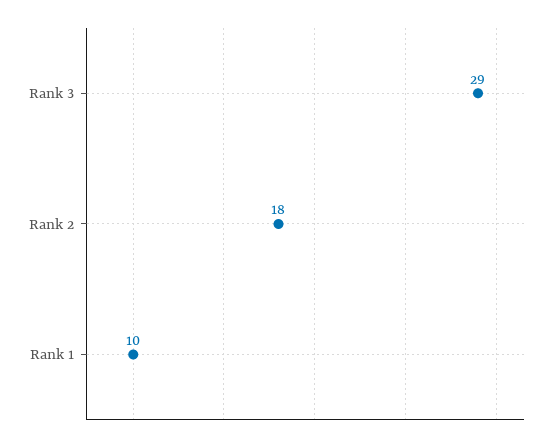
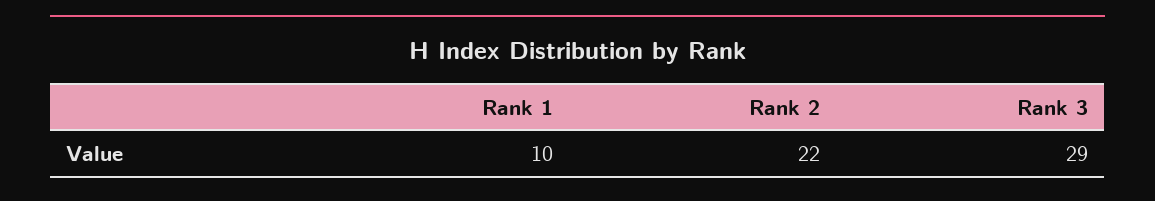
  {
    "Rank 3": 29,
-   "Rank 2": 18,
+   "Rank 2": 22,
    "Rank 1": 10
  }

